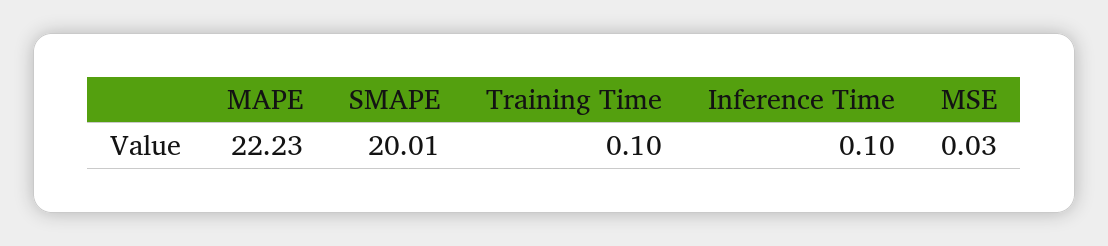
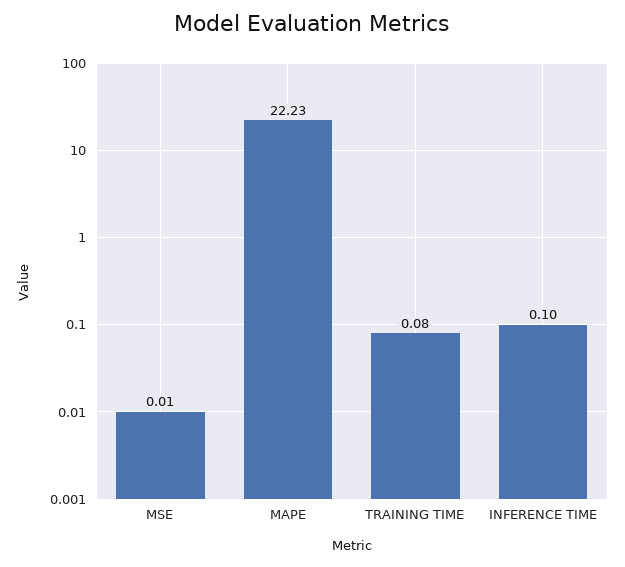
  {
    "MAPE": 22.23,
-   "SMAPE": 20.01,
-   "Training Time": 0.1,
+   "Training Time": 0.08,
    "Inference Time": 0.1,
-   "MSE": 0.03
+   "MSE": 0.01
  }

